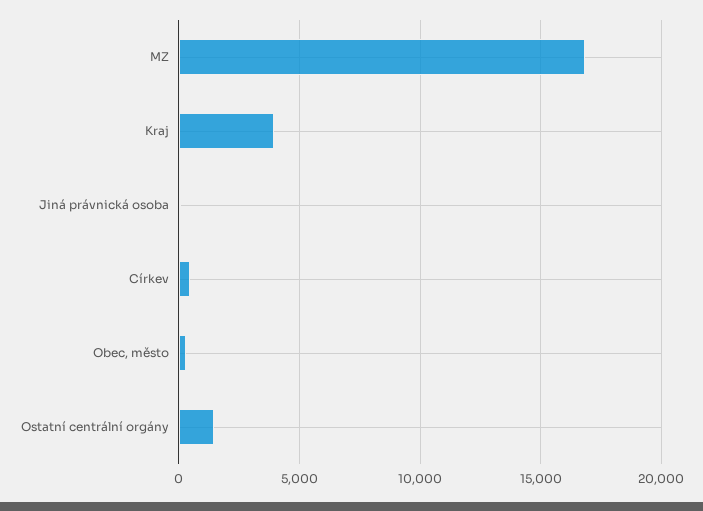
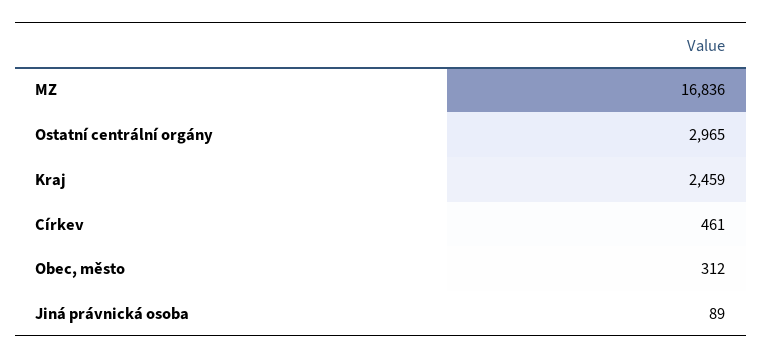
  {
    "MZ": 16836,
-   "Kraj": 4000,
+   "Kraj": 2459,
    "Jiná právnická osoba": 89,
    "Církev": 461,
    "Obec, město": 312,
-   "Ostatní centrální orgány": 1500
+   "Ostatní centrální orgány": 2965
  }

